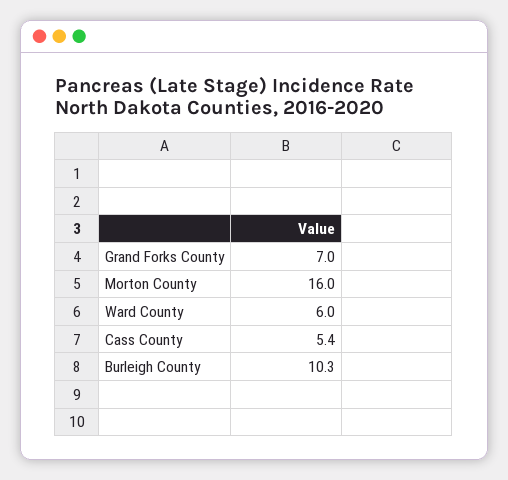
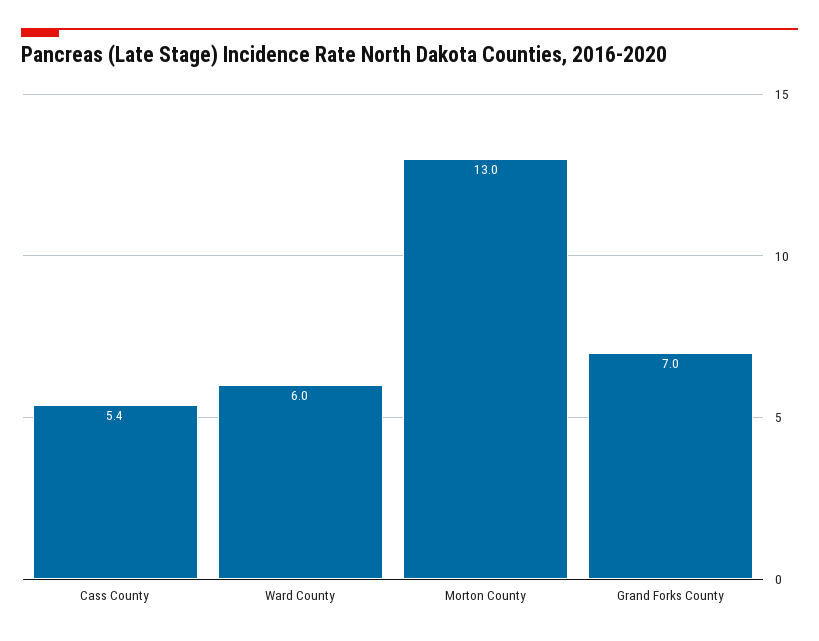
  {
    "Grand Forks County": 7,
-   "Morton County": 16,
+   "Morton County": 13,
    "Ward County": 6,
-   "Cass County": 5.4,
+   "Cass County": 5.4
-   "Burleigh County": 10.3
  }

